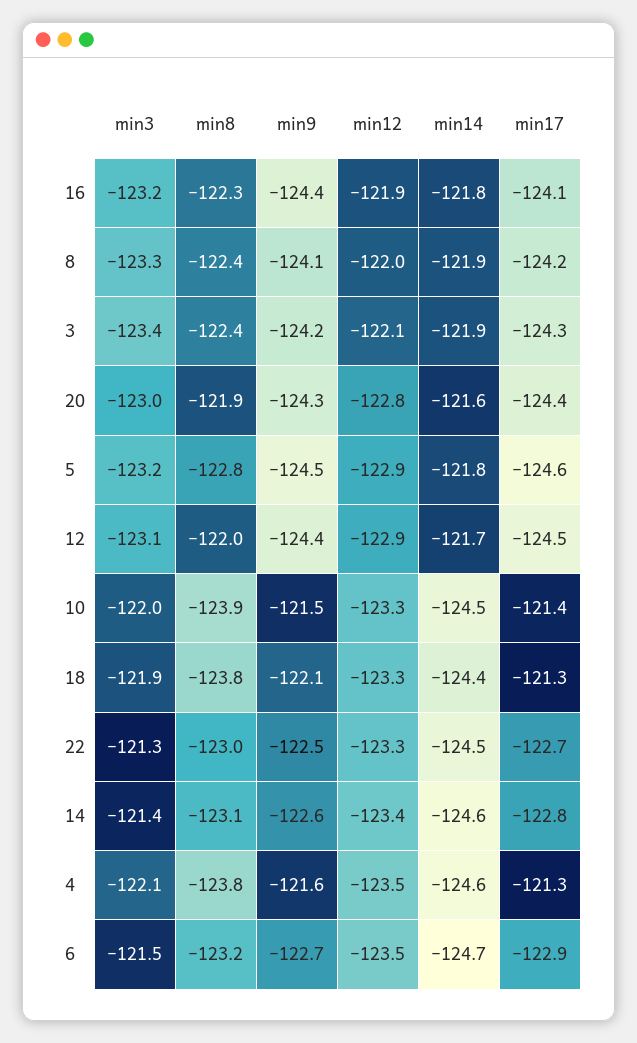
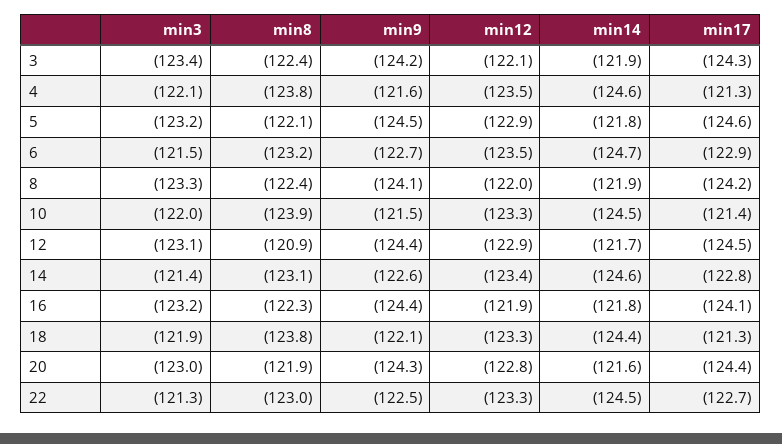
  {
    "min3": {
      "16": -123.2,
      "8": -123.3,
      "3": -123.4,
      "20": -123,
      "5": -123.2,
      "12": -123.1,
      "10": -122,
      "18": -121.9,
      "22": -121.3,
      "14": -121.4,
      "4": -122.1,
      "6": -121.5
    },
    "min8": {
      "16": -122.3,
      "8": -122.4,
      "3": -122.4,
      "20": -121.9,
-     "5": -122.8,
+     "5": -122.1,
-     "12": -122,
+     "12": -120.9,
      "10": -123.9,
      "18": -123.8,
      "22": -123,
      "14": -123.1,
      "4": -123.8,
      "6": -123.2
    },
    "min9": {
      "16": -124.4,
      "8": -124.1,
      "3": -124.2,
      "20": -124.3,
      "5": -124.5,
      "12": -124.4,
      "10": -121.5,
      "18": -122.1,
      "22": -122.5,
      "14": -122.6,
      "4": -121.6,
      "6": -122.7
    },
    "min12": {
      "16": -121.9,
      "8": -122,
      "3": -122.1,
      "20": -122.8,
      "5": -122.9,
      "12": -122.9,
      "10": -123.3,
      "18": -123.3,
      "22": -123.3,
      "14": -123.4,
      "4": -123.5,
      "6": -123.5
    },
    "min14": {
      "16": -121.8,
      "8": -121.9,
      "3": -121.9,
      "20": -121.6,
      "5": -121.8,
      "12": -121.7,
      "10": -124.5,
      "18": -124.4,
      "22": -124.5,
      "14": -124.6,
      "4": -124.6,
      "6": -124.7
    },
    "min17": {
      "16": -124.1,
      "8": -124.2,
      "3": -124.3,
      "20": -124.4,
      "5": -124.6,
      "12": -124.5,
      "10": -121.4,
      "18": -121.3,
      "22": -122.7,
      "14": -122.8,
      "4": -121.3,
      "6": -122.9
    }
  }

